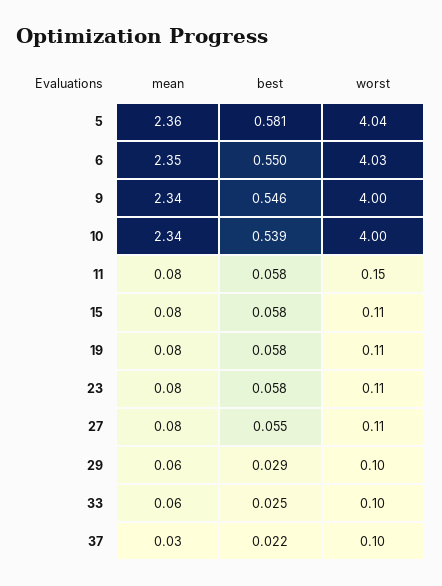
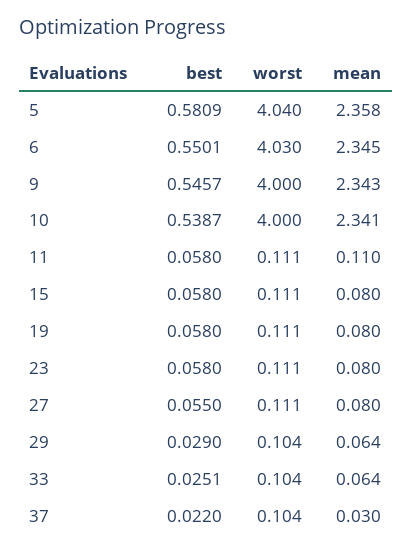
  {
    "mean": {
      "5": 2.358,
      "6": 2.345,
      "9": 2.343,
      "10": 2.341,
-     "11": 0.08,
+     "11": 0.11,
      "15": 0.08,
      "19": 0.08,
      "23": 0.08,
      "27": 0.08,
      "29": 0.064,
      "33": 0.064,
      "37": 0.03
    },
    "best": {
      "5": 0.5809,
      "6": 0.5501,
      "9": 0.5457,
      "10": 0.5387,
      "11": 0.058,
      "15": 0.058,
      "19": 0.058,
      "23": 0.058,
      "27": 0.055,
      "29": 0.029,
      "33": 0.0251,
      "37": 0.022
    },
    "worst": {
      "5": 4.04,
      "6": 4.03,
      "9": 4,
      "10": 4,
-     "11": 0.15,
+     "11": 0.111,
      "15": 0.111,
      "19": 0.111,
      "23": 0.111,
      "27": 0.111,
      "29": 0.104,
      "33": 0.104,
      "37": 0.104
    }
  }

